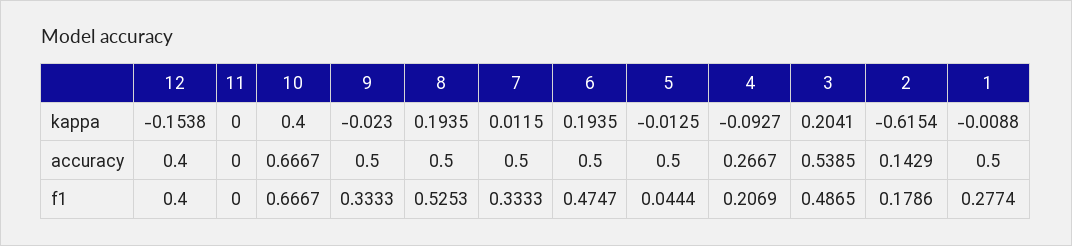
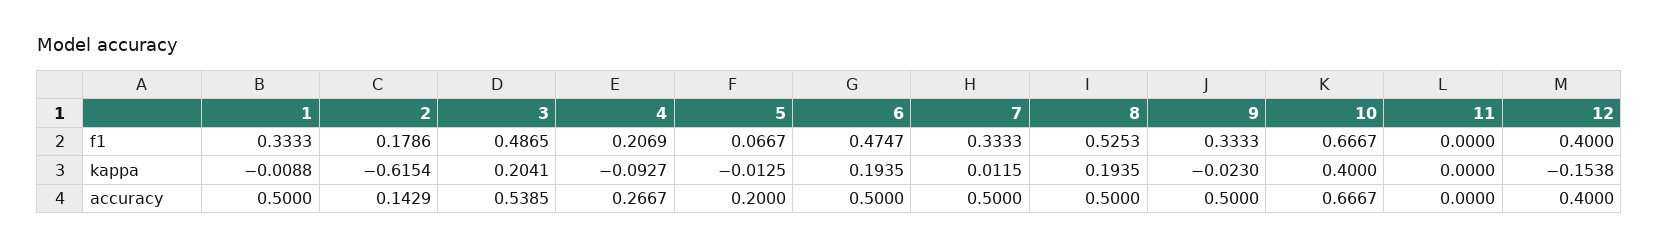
  {
    "12": {
      "kappa": -0.1538,
      "accuracy": 0.4,
      "f1": 0.4
    },
    "11": {
      "kappa": 0,
      "accuracy": 0,
      "f1": 0
    },
    "10": {
      "kappa": 0.4,
      "accuracy": 0.6667,
      "f1": 0.6667
    },
    "9": {
      "kappa": -0.023,
      "accuracy": 0.5,
      "f1": 0.3333
    },
    "8": {
      "kappa": 0.1935,
      "accuracy": 0.5,
      "f1": 0.5253
    },
    "7": {
      "kappa": 0.0115,
      "accuracy": 0.5,
      "f1": 0.3333
    },
    "6": {
      "kappa": 0.1935,
      "accuracy": 0.5,
      "f1": 0.4747
    },
    "5": {
      "kappa": -0.0125,
-     "accuracy": 0.5,
+     "accuracy": 0.2,
-     "f1": 0.0444
+     "f1": 0.0667
    },
    "4": {
      "kappa": -0.0927,
      "accuracy": 0.2667,
      "f1": 0.2069
    },
    "3": {
      "kappa": 0.2041,
      "accuracy": 0.5385,
      "f1": 0.4865
    },
    "2": {
      "kappa": -0.6154,
      "accuracy": 0.1429,
      "f1": 0.1786
    },
    "1": {
      "kappa": -0.0088,
      "accuracy": 0.5,
-     "f1": 0.2774
+     "f1": 0.3333
    }
  }

